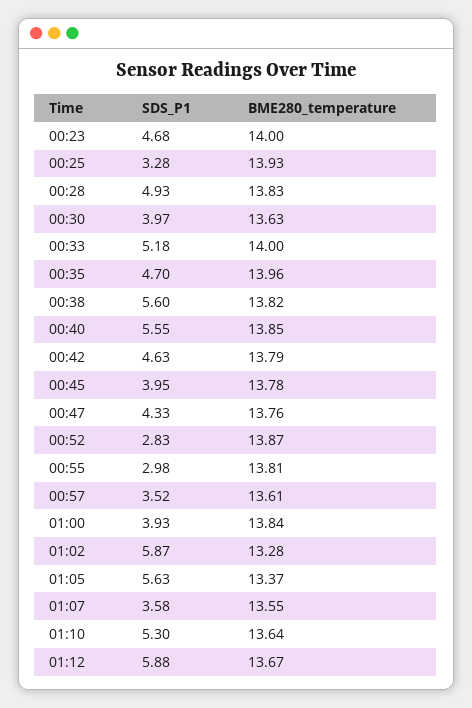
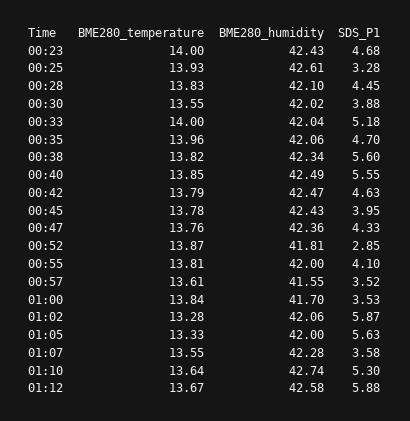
  {
    "SDS_P1": {
      "00:23": 4.68,
      "00:25": 3.28,
-     "00:28": 4.93,
+     "00:28": 4.45,
-     "00:30": 3.97,
+     "00:30": 3.88,
      "00:33": 5.18,
      "00:35": 4.7,
      "00:38": 5.6,
      "00:40": 5.55,
      "00:42": 4.63,
      "00:45": 3.95,
      "00:47": 4.33,
-     "00:52": 2.83,
+     "00:52": 2.85,
-     "00:55": 2.98,
+     "00:55": 4.1,
      "00:57": 3.52,
-     "01:00": 3.93,
+     "01:00": 3.53,
      "01:02": 5.87,
      "01:05": 5.63,
      "01:07": 3.58,
      "01:10": 5.3,
      "01:12": 5.88
    },
    "BME280_temperature": {
      "00:23": 14,
      "00:25": 13.93,
      "00:28": 13.83,
-     "00:30": 13.63,
+     "00:30": 13.55,
      "00:33": 14,
      "00:35": 13.96,
      "00:38": 13.82,
      "00:40": 13.85,
      "00:42": 13.79,
      "00:45": 13.78,
      "00:47": 13.76,
      "00:52": 13.87,
      "00:55": 13.81,
      "00:57": 13.61,
      "01:00": 13.84,
      "01:02": 13.28,
-     "01:05": 13.37,
+     "01:05": 13.33,
      "01:07": 13.55,
      "01:10": 13.64,
      "01:12": 13.67
-   }
+   },
+   "BME280_humidity": {
+     "00:23": 42.43,
+     "00:25": 42.61,
+     "00:28": 42.1,
+     "00:30": 42.02,
+     "00:33": 42.04,
+     "00:35": 42.06,
+     "00:38": 42.34,
+     "00:40": 42.49,
+     "00:42": 42.47,
+     "00:45": 42.43,
+     "00:47": 42.36,
+     "00:52": 41.81,
+     "00:55": 42,
+     "00:57": 41.55,
+     "01:00": 41.7,
+     "01:02": 42.06,
+     "01:05": 42,
+     "01:07": 42.28,
+     "01:10": 42.74,
+     "01:12": 42.58
+   }
  }

